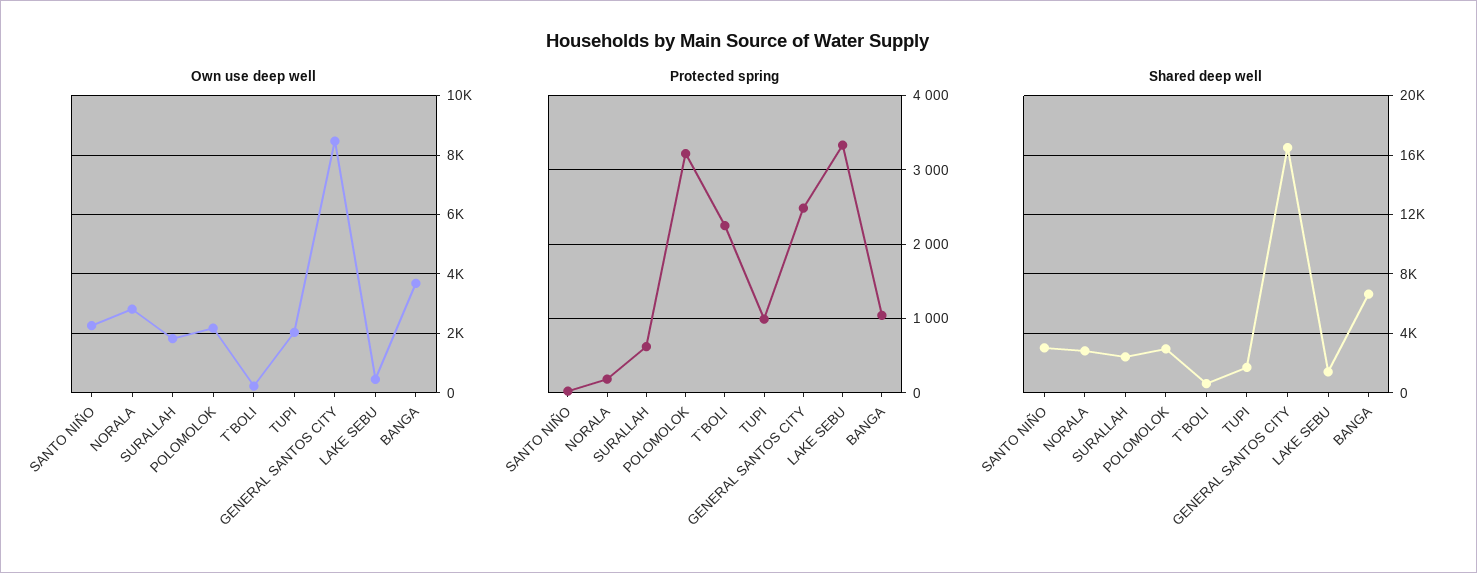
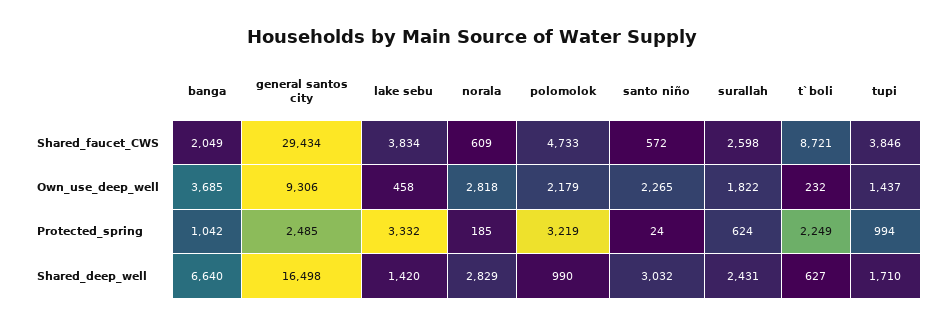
  {
    "Own use deep well": {
      "SANTO NIÑO": 2265,
      "NORALA": 2818,
      "SURALLAH": 1822,
      "POLOMOLOK": 2179,
      "T`BOLI": 232,
-     "TUPI": 2000,
+     "TUPI": 1437,
-     "GENERAL SANTOS CITY": 8500,
+     "GENERAL SANTOS CITY": 9306,
      "LAKE SEBU": 458,
      "BANGA": 3685
    },
    "Protected spring": {
      "SANTO NIÑO": 24,
      "NORALA": 185,
      "SURALLAH": 624,
      "POLOMOLOK": 3219,
      "T`BOLI": 2249,
      "TUPI": 994,
      "GENERAL SANTOS CITY": 2485,
      "LAKE SEBU": 3332,
      "BANGA": 1042
    },
    "Shared deep well": {
      "SANTO NIÑO": 3032,
      "NORALA": 2829,
      "SURALLAH": 2431,
-     "POLOMOLOK": 3000,
+     "POLOMOLOK": 990,
      "T`BOLI": 627,
      "TUPI": 1710,
      "GENERAL SANTOS CITY": 16498,
      "LAKE SEBU": 1420,
      "BANGA": 6640
-   }
+   },
+   "Shared_faucet_CWS": {
+     "BANGA": 2049,
+     "GENERAL SANTOS CITY": 29434,
+     "LAKE SEBU": 3834,
+     "NORALA": 609,
+     "POLOMOLOK": 4733,
+     "SANTO NIÑO": 572,
+     "SURALLAH": 2598,
+     "T`BOLI": 8721,
+     "TUPI": 3846
+   }
  }

